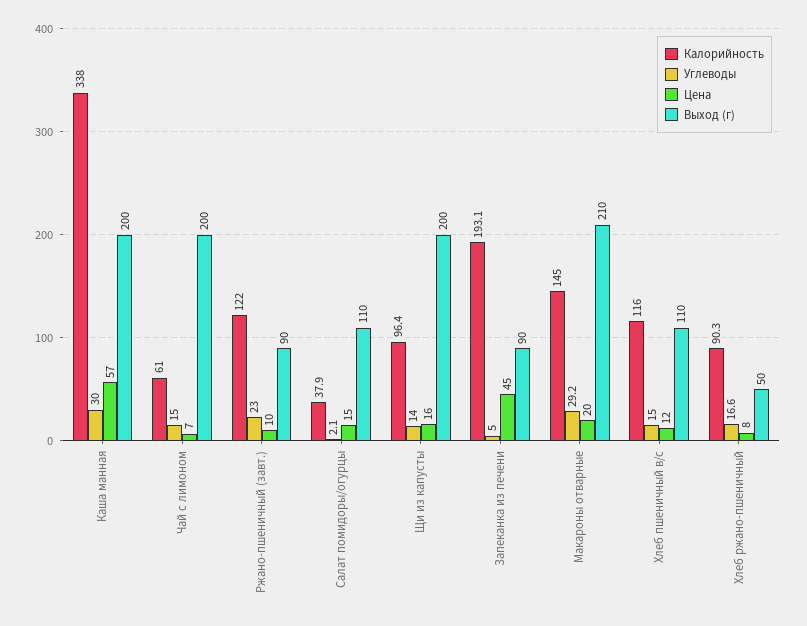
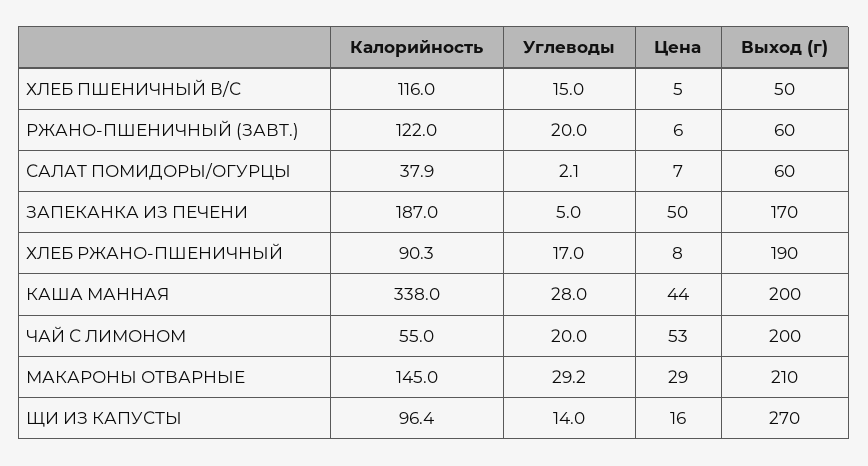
  {
    "Калорийность": {
      "Каша манная": 338,
-     "Чай с лимоном": 61,
+     "Чай с лимоном": 55,
      "Ржано-пшеничный (завт.)": 122,
      "Салат помидоры/огурцы": 37.9,
      "Щи из капусты": 96.4,
-     "Запеканка из печени": 193.1,
+     "Запеканка из печени": 187,
      "Макароны отварные": 145,
      "Хлеб пшеничный в/с": 116,
      "Хлеб ржано-пшеничный": 90.3
    },
    "Углеводы": {
-     "Каша манная": 30,
+     "Каша манная": 28,
-     "Чай с лимоном": 15,
+     "Чай с лимоном": 20,
-     "Ржано-пшеничный (завт.)": 23,
+     "Ржано-пшеничный (завт.)": 20,
      "Салат помидоры/огурцы": 2.1,
      "Щи из капусты": 14,
      "Запеканка из печени": 5,
      "Макароны отварные": 29.2,
      "Хлеб пшеничный в/с": 15,
-     "Хлеб ржано-пшеничный": 16.6
+     "Хлеб ржано-пшеничный": 17
    },
    "Цена": {
-     "Каша манная": 57,
+     "Каша манная": 44,
-     "Чай с лимоном": 7,
+     "Чай с лимоном": 53,
-     "Ржано-пшеничный (завт.)": 10,
+     "Ржано-пшеничный (завт.)": 6,
-     "Салат помидоры/огурцы": 15,
+     "Салат помидоры/огурцы": 7,
      "Щи из капусты": 16,
-     "Запеканка из печени": 45,
+     "Запеканка из печени": 50,
-     "Макароны отварные": 20,
+     "Макароны отварные": 29,
-     "Хлеб пшеничный в/с": 12,
+     "Хлеб пшеничный в/с": 5,
      "Хлеб ржано-пшеничный": 8
    },
    "Выход (г)": {
      "Каша манная": 200,
      "Чай с лимоном": 200,
-     "Ржано-пшеничный (завт.)": 90,
+     "Ржано-пшеничный (завт.)": 60,
-     "Салат помидоры/огурцы": 110,
+     "Салат помидоры/огурцы": 60,
-     "Щи из капусты": 200,
+     "Щи из капусты": 270,
-     "Запеканка из печени": 90,
+     "Запеканка из печени": 170,
      "Макароны отварные": 210,
-     "Хлеб пшеничный в/с": 110,
+     "Хлеб пшеничный в/с": 50,
-     "Хлеб ржано-пшеничный": 50
+     "Хлеб ржано-пшеничный": 190
    }
  }

